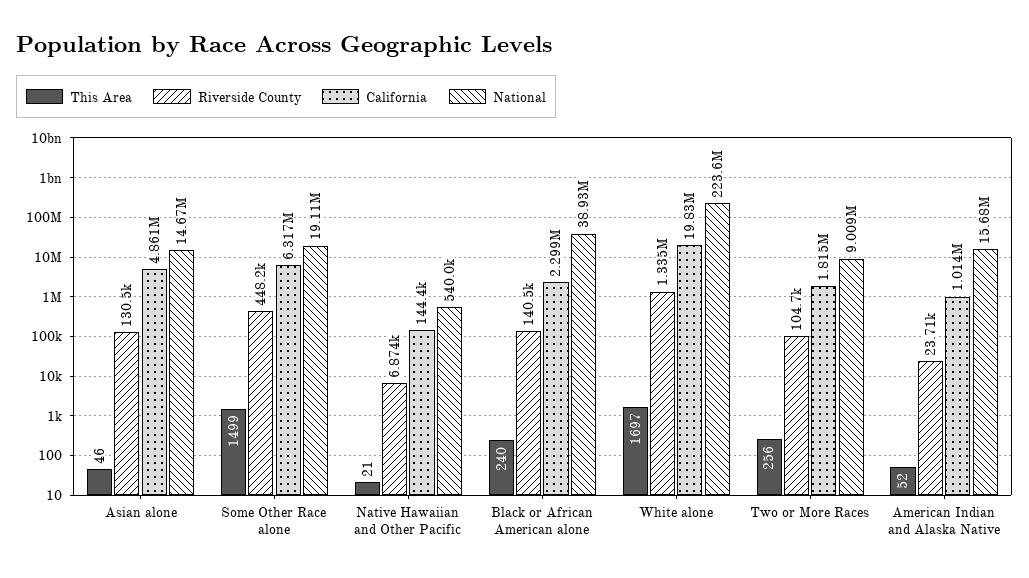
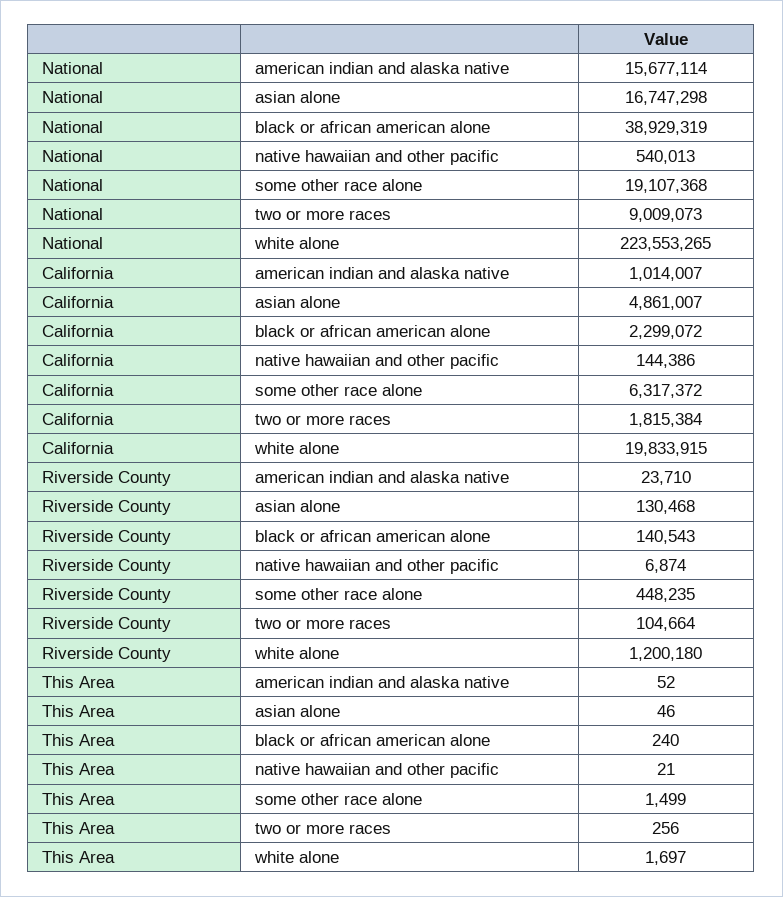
  {
    "This Area": {
      "Asian alone": 46,
      "Some Other Race alone": 1499,
      "Native Hawaiian and Other Pacific": 21,
      "Black or African American alone": 240,
      "White alone": 1697,
      "Two or More Races": 256,
      "American Indian and Alaska Native": 52
    },
    "Riverside County": {
      "Asian alone": 130468,
      "Some Other Race alone": 448235,
      "Native Hawaiian and Other Pacific": 6874,
      "Black or African American alone": 140543,
-     "White alone": 1335000,
+     "White alone": 1200180,
      "Two or More Races": 104664,
      "American Indian and Alaska Native": 23710
    },
    "California": {
      "Asian alone": 4861007,
      "Some Other Race alone": 6317372,
      "Native Hawaiian and Other Pacific": 144386,
      "Black or African American alone": 2299072,
      "White alone": 19833915,
      "Two or More Races": 1815384,
      "American Indian and Alaska Native": 1014007
    },
    "National": {
-     "Asian alone": 14670000,
+     "Asian alone": 16747298,
      "Some Other Race alone": 19107368,
      "Native Hawaiian and Other Pacific": 540013,
      "Black or African American alone": 38929319,
      "White alone": 223553265,
      "Two or More Races": 9009073,
      "American Indian and Alaska Native": 15677114
    }
  }

